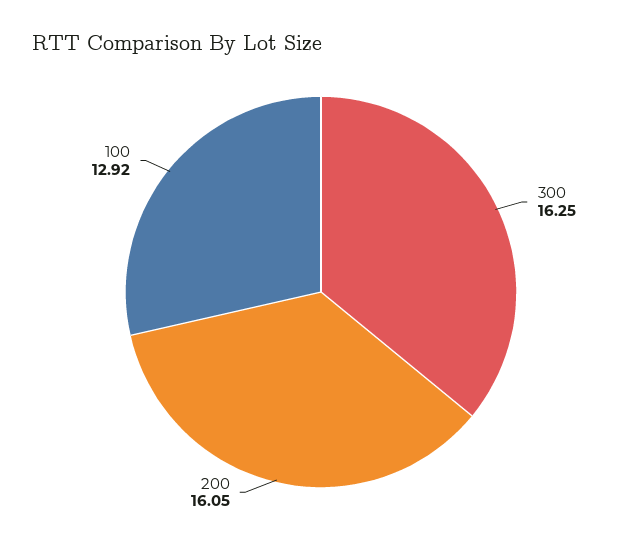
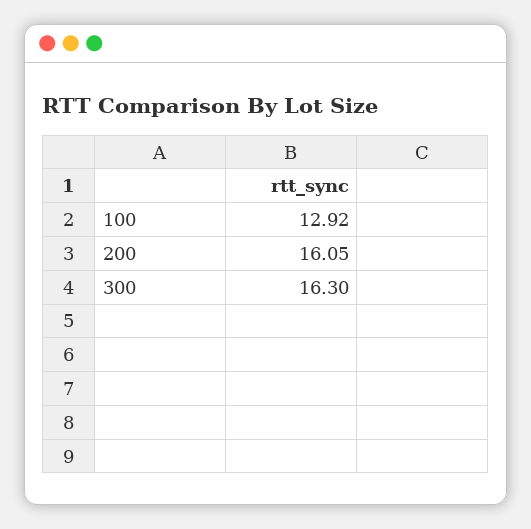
  {
-   "300": 16.25,
+   "300": 16.3,
    "200": 16.05,
    "100": 12.92
  }

